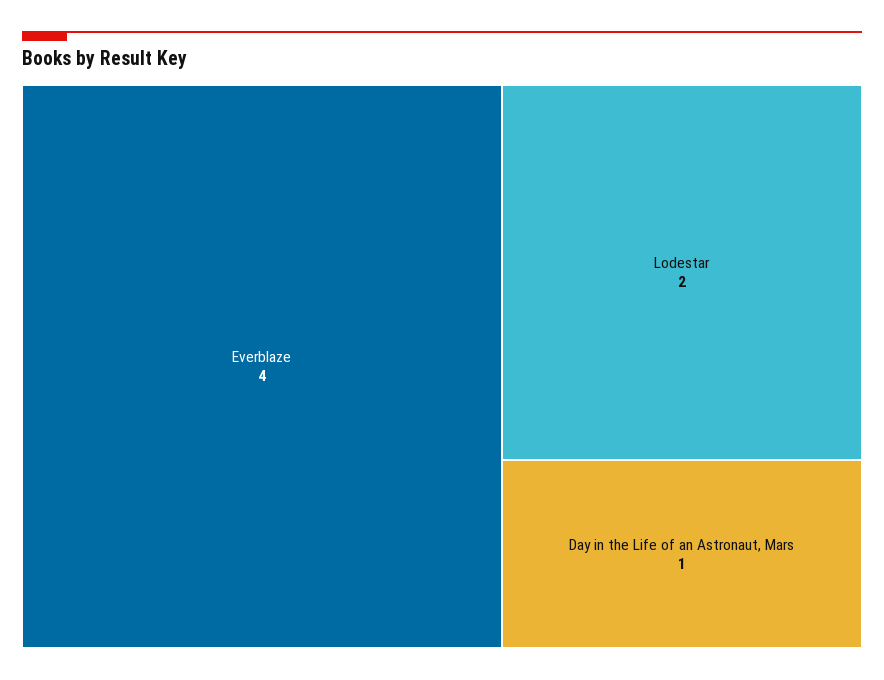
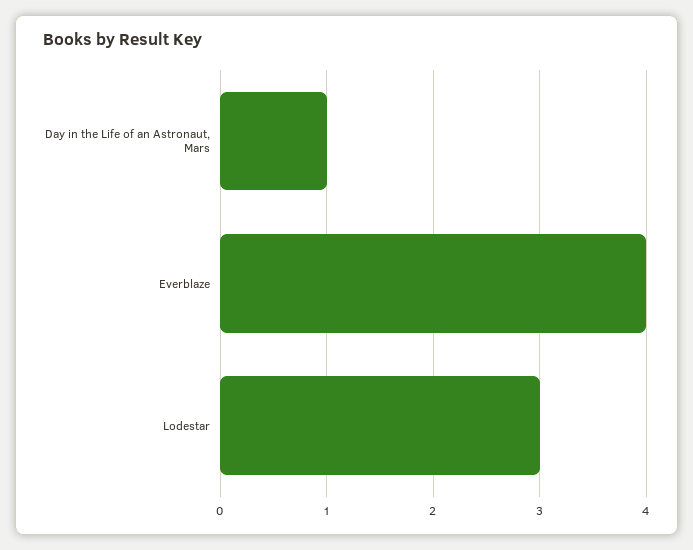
  {
    "Everblaze": 4,
-   "Lodestar": 2,
+   "Lodestar": 3,
    "Day in the Life of an Astronaut, Mars": 1
  }

